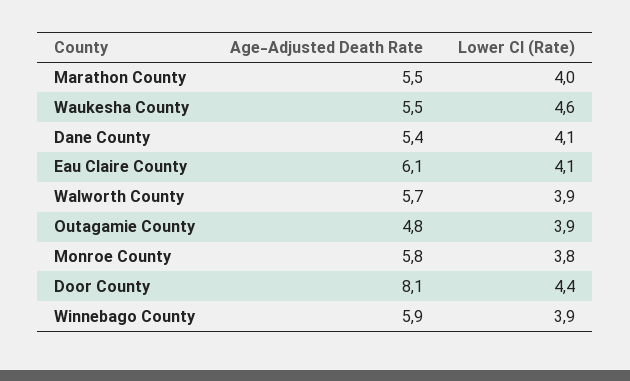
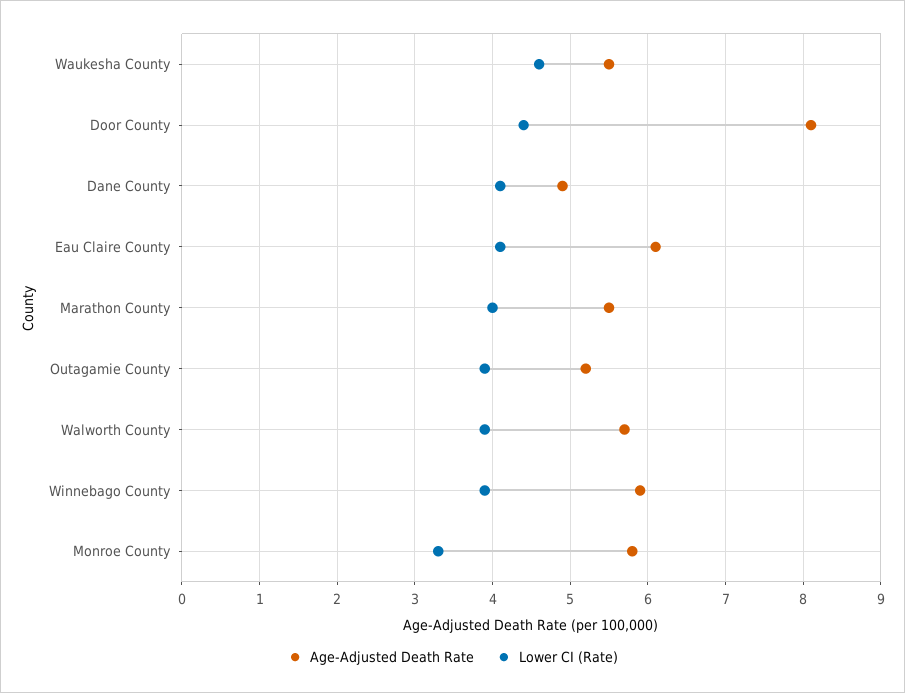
  {
    "Age-Adjusted Death Rate": {
      "Marathon County": 5.5,
      "Waukesha County": 5.5,
-     "Dane County": 5.4,
+     "Dane County": 4.9,
      "Eau Claire County": 6.1,
      "Walworth County": 5.7,
-     "Outagamie County": 4.8,
+     "Outagamie County": 5.2,
      "Monroe County": 5.8,
      "Door County": 8.1,
      "Winnebago County": 5.9
    },
    "Lower CI (Rate)": {
      "Marathon County": 4,
      "Waukesha County": 4.6,
      "Dane County": 4.1,
      "Eau Claire County": 4.1,
      "Walworth County": 3.9,
      "Outagamie County": 3.9,
-     "Monroe County": 3.8,
+     "Monroe County": 3.3,
      "Door County": 4.4,
      "Winnebago County": 3.9
    }
  }

